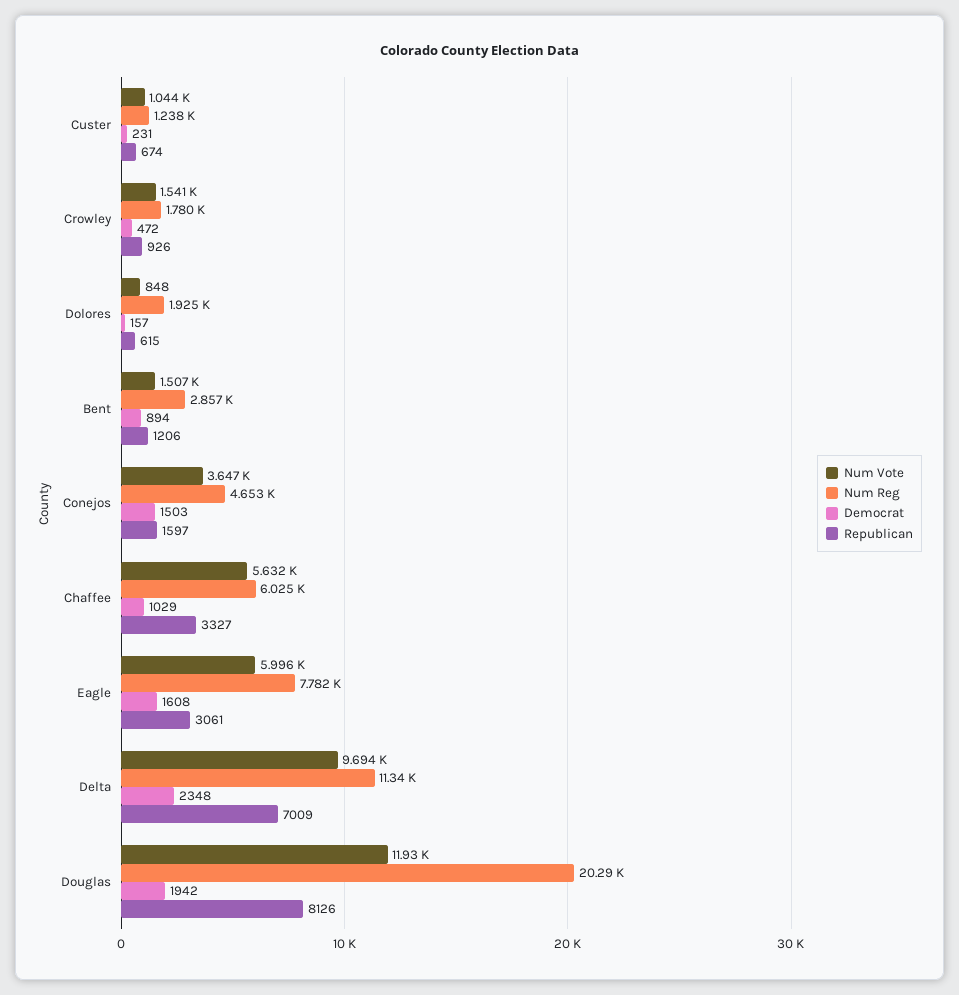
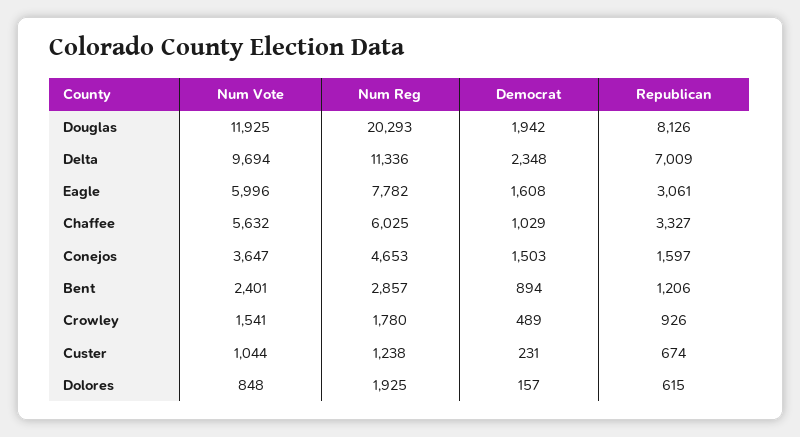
  {
    "Num Vote": {
      "Custer": 1044,
      "Crowley": 1541,
      "Dolores": 848,
-     "Bent": 1507,
+     "Bent": 2401,
      "Conejos": 3647,
      "Chaffee": 5632,
      "Eagle": 5996,
      "Delta": 9694,
      "Douglas": 11925
    },
    "Num Reg": {
      "Custer": 1238,
      "Crowley": 1780,
      "Dolores": 1925,
      "Bent": 2857,
      "Conejos": 4653,
      "Chaffee": 6025,
      "Eagle": 7782,
      "Delta": 11336,
      "Douglas": 20293
    },
    "Democrat": {
      "Custer": 231,
-     "Crowley": 472,
+     "Crowley": 489,
      "Dolores": 157,
      "Bent": 894,
      "Conejos": 1503,
      "Chaffee": 1029,
      "Eagle": 1608,
      "Delta": 2348,
      "Douglas": 1942
    },
    "Republican": {
      "Custer": 674,
      "Crowley": 926,
      "Dolores": 615,
      "Bent": 1206,
      "Conejos": 1597,
      "Chaffee": 3327,
      "Eagle": 3061,
      "Delta": 7009,
      "Douglas": 8126
    }
  }

